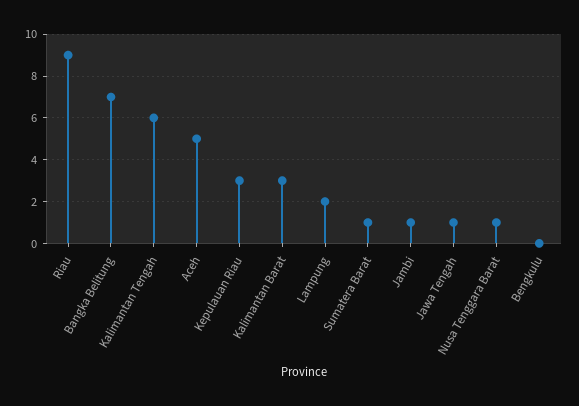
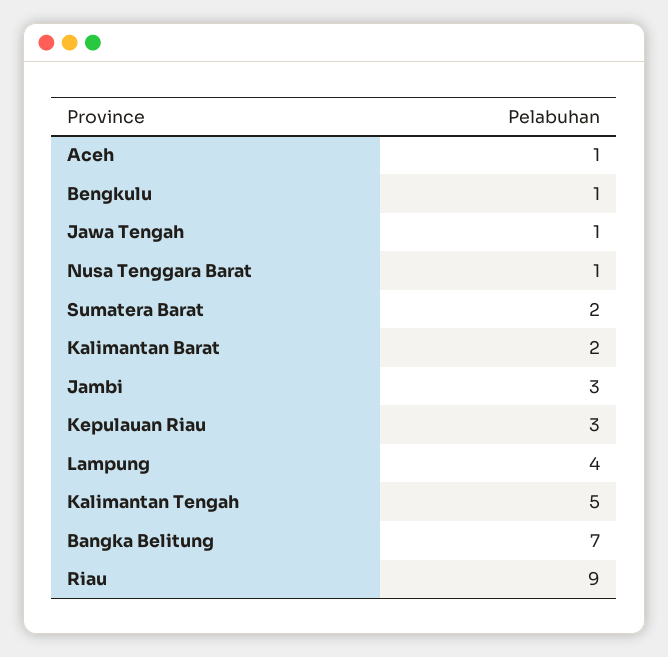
  {
    "Riau": 9,
    "Bangka Belitung": 7,
-   "Kalimantan Tengah": 6,
+   "Kalimantan Tengah": 5,
-   "Aceh": 5,
+   "Aceh": 1,
    "Kepulauan Riau": 3,
-   "Kalimantan Barat": 3,
+   "Kalimantan Barat": 2,
-   "Lampung": 2,
+   "Lampung": 4,
-   "Sumatera Barat": 1,
+   "Sumatera Barat": 2,
-   "Jambi": 1,
+   "Jambi": 3,
    "Jawa Tengah": 1,
    "Nusa Tenggara Barat": 1,
-   "Bengkulu": 0
+   "Bengkulu": 1
  }

